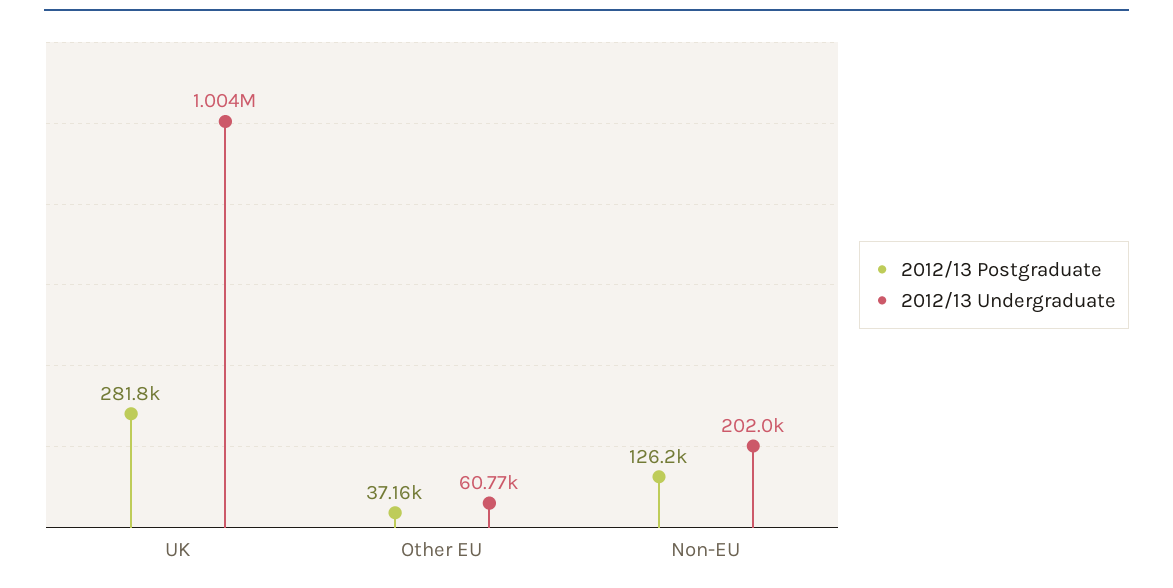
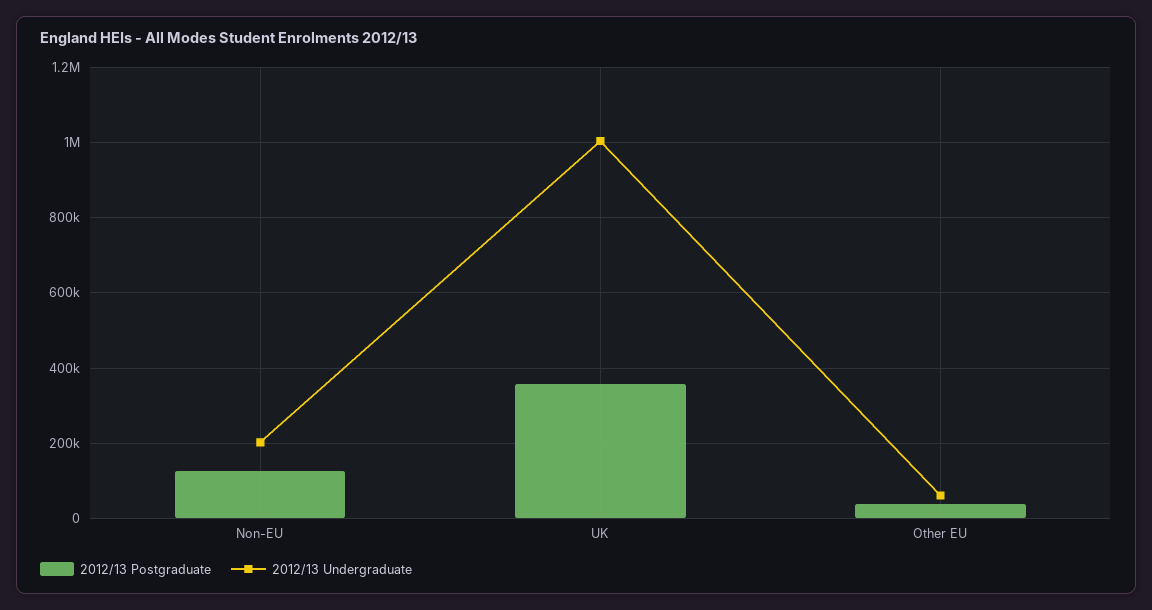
  {
    "2012/13 Postgraduate": {
-     "UK": 281800,
+     "UK": 360000,
      "Other EU": 37160,
      "Non-EU": 126200
    },
    "2012/13 Undergraduate": {
      "UK": 1004000,
      "Other EU": 60770,
      "Non-EU": 202000
    }
  }

